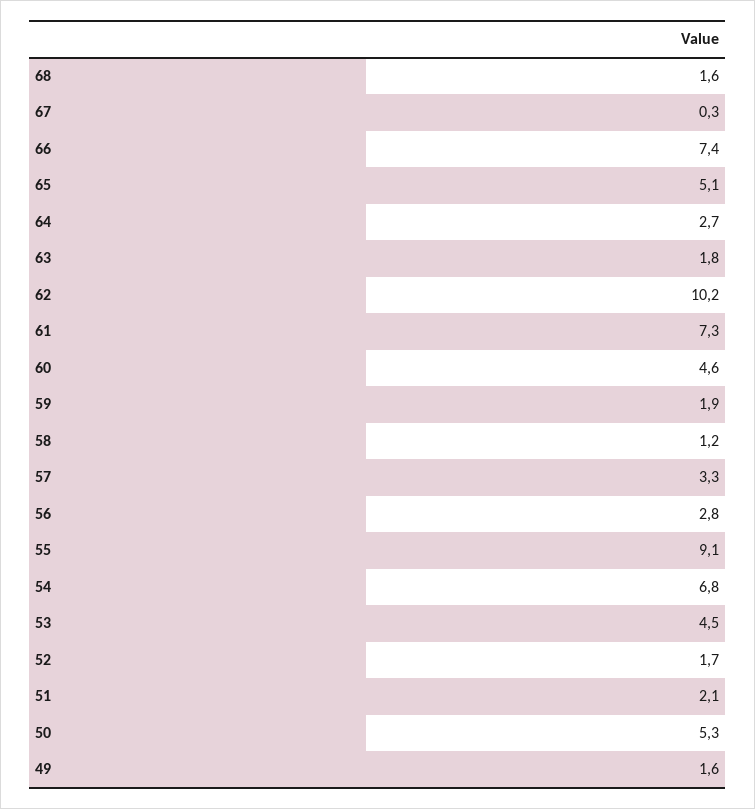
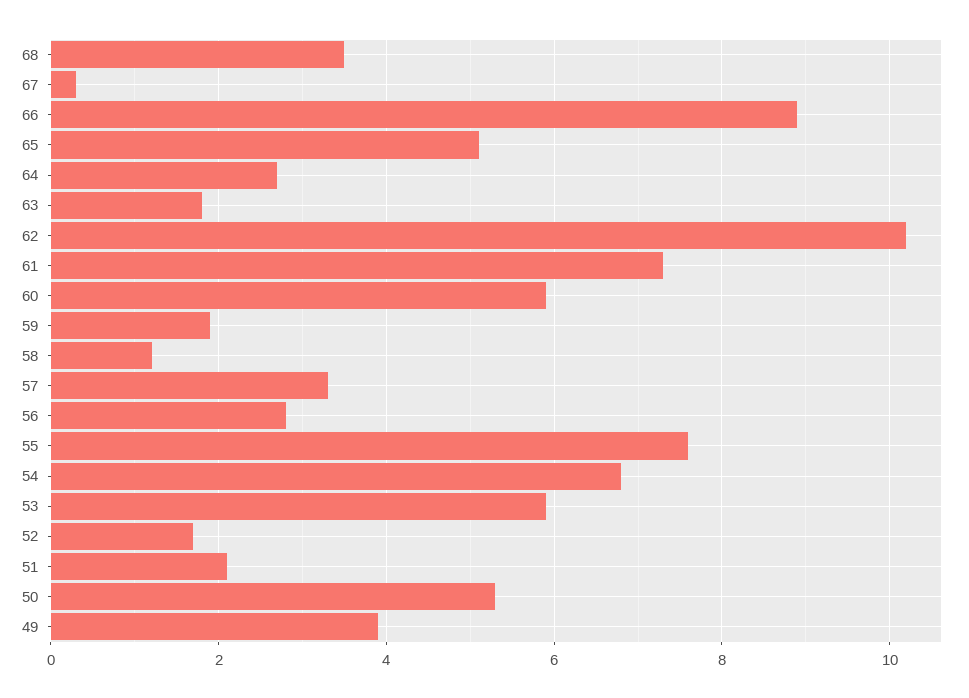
  {
-   "68": 1.6,
+   "68": 3.5,
    "67": 0.3,
-   "66": 7.4,
+   "66": 9,
    "65": 5.1,
    "64": 2.7,
    "63": 1.8,
    "62": 10.2,
    "61": 7.3,
-   "60": 4.6,
+   "60": 6,
    "59": 1.9,
    "58": 1.2,
    "57": 3.3,
    "56": 2.8,
-   "55": 9.1,
+   "55": 7.5,
    "54": 6.8,
-   "53": 4.5,
+   "53": 6,
    "52": 1.7,
    "51": 2.1,
    "50": 5.3,
-   "49": 1.6
+   "49": 4
  }

